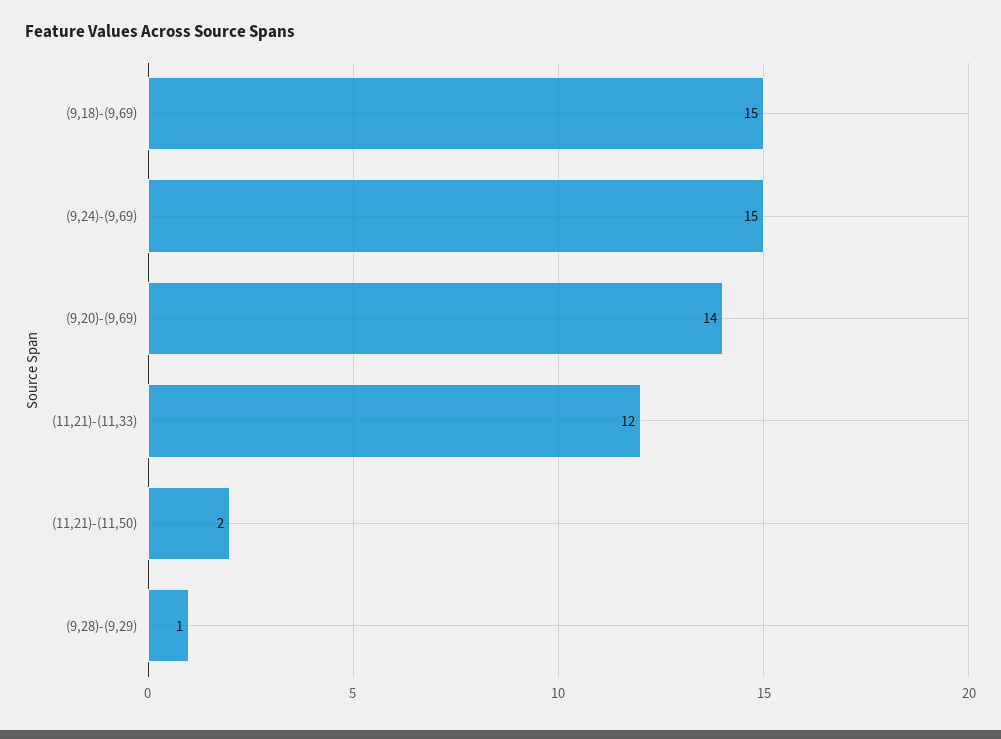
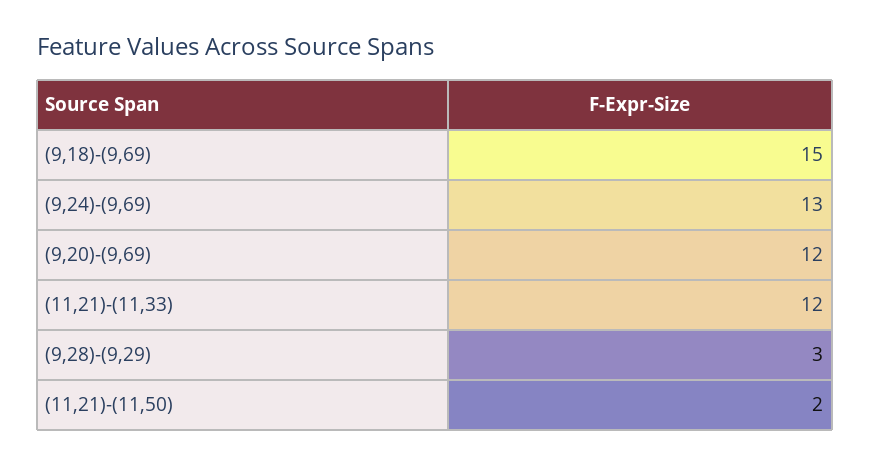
  {
    "(9,18)-(9,69)": 15,
-   "(9,24)-(9,69)": 15,
+   "(9,24)-(9,69)": 13,
-   "(9,20)-(9,69)": 14,
+   "(9,20)-(9,69)": 12,
    "(11,21)-(11,33)": 12,
    "(11,21)-(11,50)": 2,
-   "(9,28)-(9,29)": 1
+   "(9,28)-(9,29)": 3
  }

